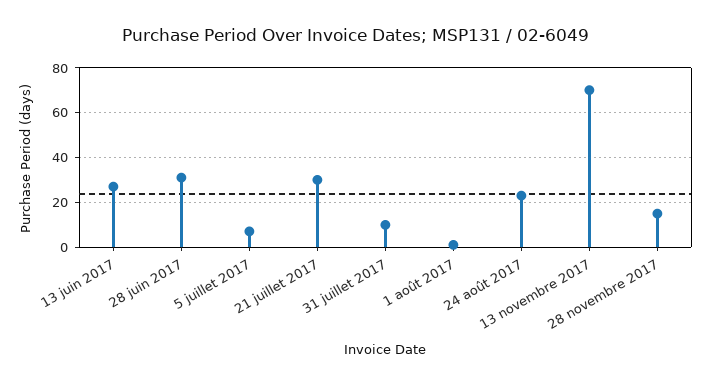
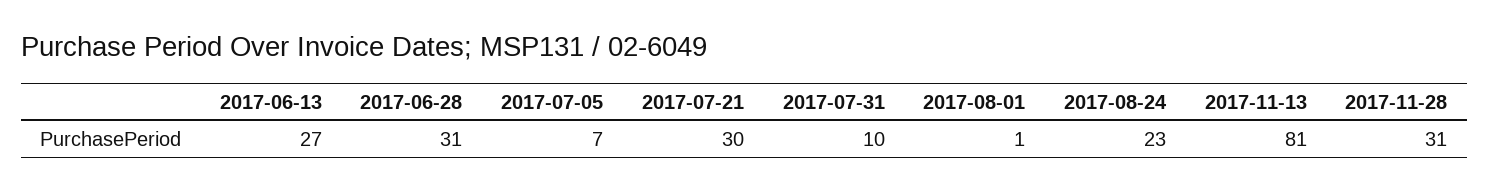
  {
    "13 juin 2017": 27,
    "28 juin 2017": 31,
    "5 juillet 2017": 7,
    "21 juillet 2017": 30,
    "31 juillet 2017": 10,
    "1 août 2017": 1,
    "24 août 2017": 23,
-   "13 novembre 2017": 70,
+   "13 novembre 2017": 81,
-   "28 novembre 2017": 15
+   "28 novembre 2017": 31
  }

